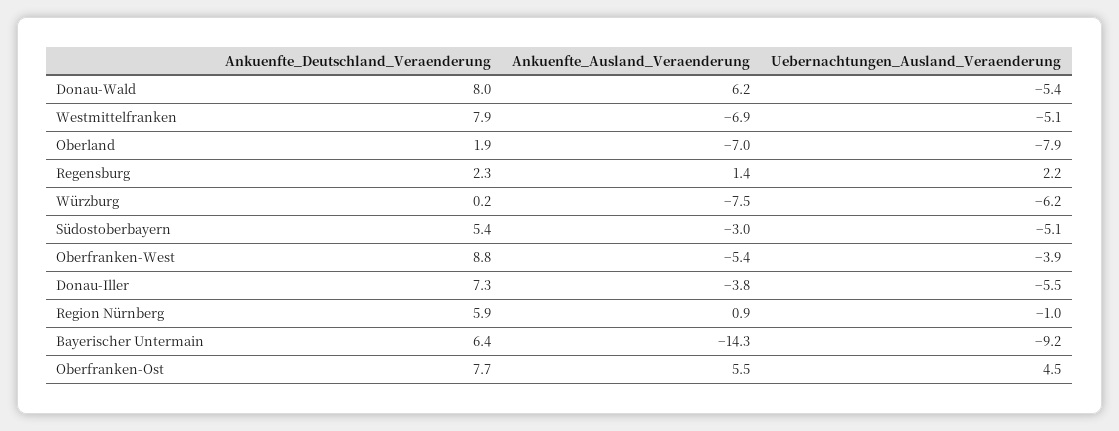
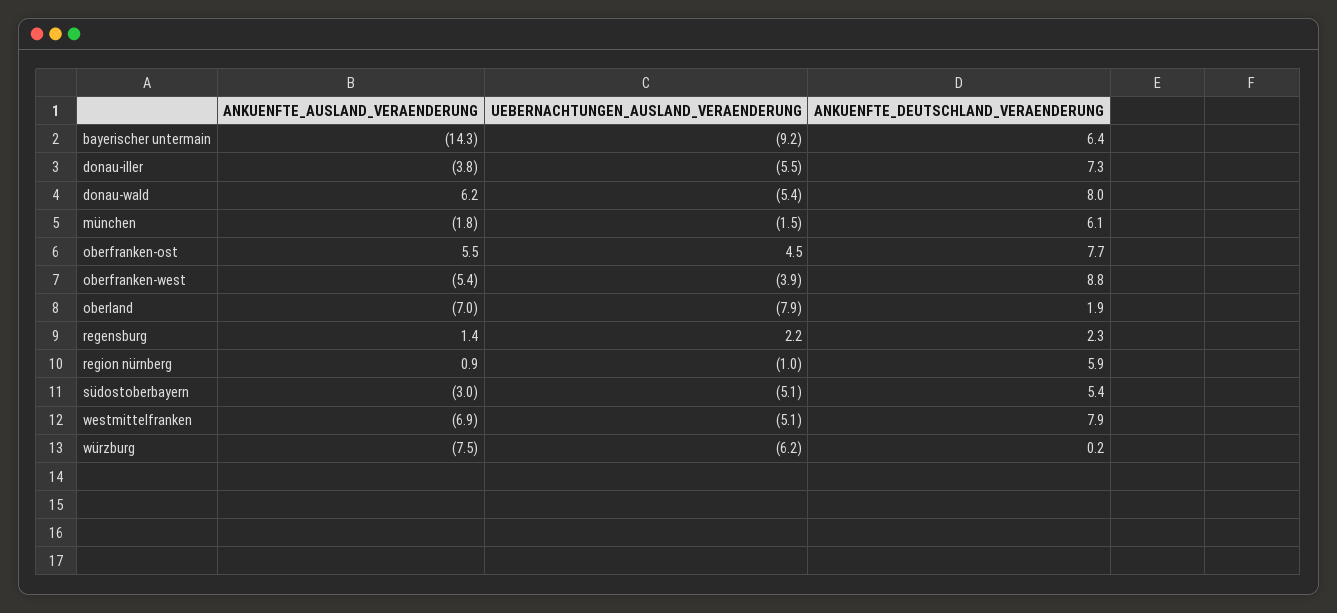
  {
    "Ankuenfte_Deutschland_Veraenderung": {
      "Donau-Wald": 8,
      "Westmittelfranken": 7.9,
      "Oberland": 1.9,
      "Regensburg": 2.3,
      "Würzburg": 0.2,
      "Südostoberbayern": 5.4,
      "Oberfranken-West": 8.8,
      "Donau-Iller": 7.3,
      "Region Nürnberg": 5.9,
      "Bayerischer Untermain": 6.4,
-     "Oberfranken-Ost": 7.7
+     "Oberfranken-Ost": 7.7,
+     "münchen": 6.1
    },
    "Ankuenfte_Ausland_Veraenderung": {
      "Donau-Wald": 6.2,
      "Westmittelfranken": -6.9,
      "Oberland": -7,
      "Regensburg": 1.4,
      "Würzburg": -7.5,
      "Südostoberbayern": -3,
      "Oberfranken-West": -5.4,
      "Donau-Iller": -3.8,
      "Region Nürnberg": 0.9,
      "Bayerischer Untermain": -14.3,
-     "Oberfranken-Ost": 5.5
+     "Oberfranken-Ost": 5.5,
+     "münchen": -1.8
    },
    "Uebernachtungen_Ausland_Veraenderung": {
      "Donau-Wald": -5.4,
      "Westmittelfranken": -5.1,
      "Oberland": -7.9,
      "Regensburg": 2.2,
      "Würzburg": -6.2,
      "Südostoberbayern": -5.1,
      "Oberfranken-West": -3.9,
      "Donau-Iller": -5.5,
      "Region Nürnberg": -1,
      "Bayerischer Untermain": -9.2,
-     "Oberfranken-Ost": 4.5
+     "Oberfranken-Ost": 4.5,
+     "münchen": -1.5
    }
  }

